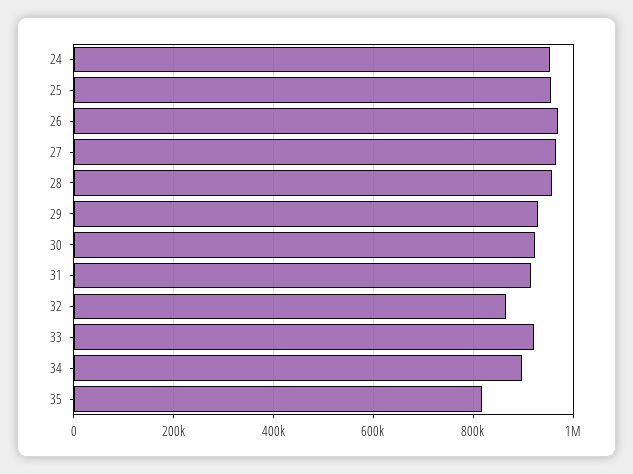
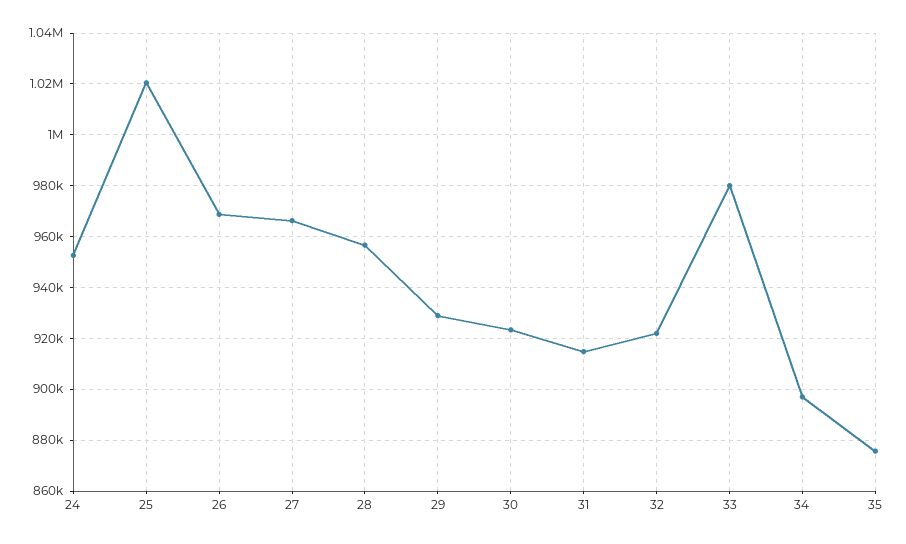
  {
    "24": 952500,
-   "25": 960000,
+   "25": 1020000,
    "26": 970000,
    "27": 967500,
    "28": 957500,
    "29": 930000,
    "30": 922500,
    "31": 915000,
-   "32": 860000,
+   "32": 922500,
-   "33": 920000,
+   "33": 980000,
    "34": 897500,
-   "35": 820000
+   "35": 875000
  }

